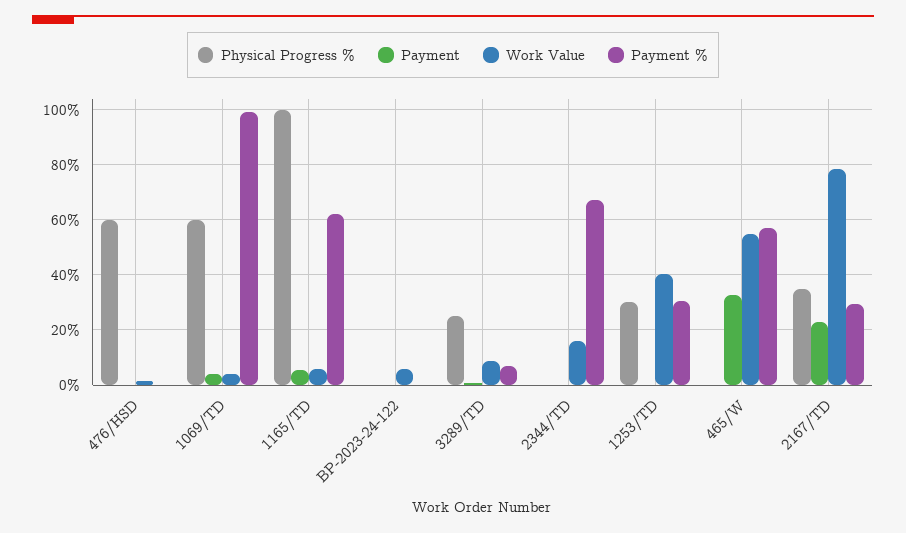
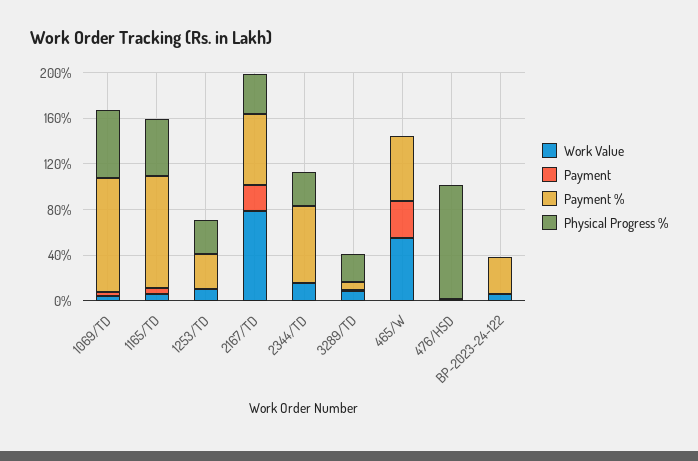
  {
    "Physical Progress %": {
-     "476/HSD": 60,
+     "476/HSD": 100,
      "1069/TD": 60,
-     "1165/TD": 100,
+     "1165/TD": 50,
      "BP-2023-24-122": 0,
      "3289/TD": 25,
-     "2344/TD": 0,
+     "2344/TD": 30,
      "1253/TD": 30,
      "465/W": 0,
      "2167/TD": 35
    },
    "Payment": {
      "476/HSD": 0,
      "1069/TD": 5,
      "1165/TD": 5,
      "BP-2023-24-122": 0,
      "3289/TD": 0,
      "2344/TD": 0,
      "1253/TD": 0,
      "465/W": 32.5,
      "2167/TD": 22.5
    },
    "Work Value": {
      "476/HSD": 2.5,
      "1069/TD": 5,
      "1165/TD": 5,
      "BP-2023-24-122": 5,
      "3289/TD": 7.5,
      "2344/TD": 15,
-     "1253/TD": 40,
+     "1253/TD": 10,
      "465/W": 55,
      "2167/TD": 77.5
    },
    "Payment %": {
      "476/HSD": 0,
      "1069/TD": 100,
-     "1165/TD": 62.5,
+     "1165/TD": 100,
-     "BP-2023-24-122": 0,
+     "BP-2023-24-122": 30,
      "3289/TD": 7.5,
      "2344/TD": 67.5,
      "1253/TD": 30,
      "465/W": 57.5,
-     "2167/TD": 30
+     "2167/TD": 60
    }
  }

